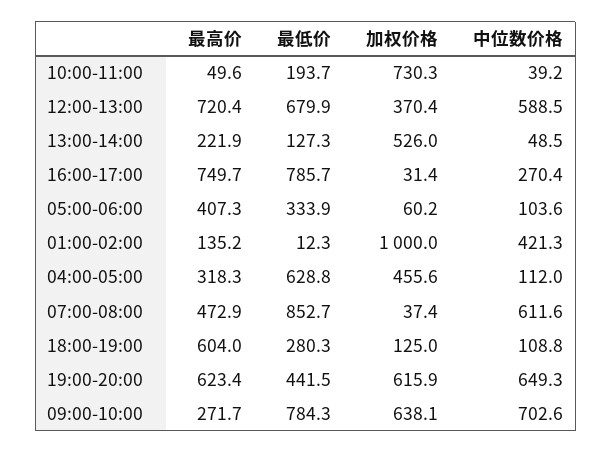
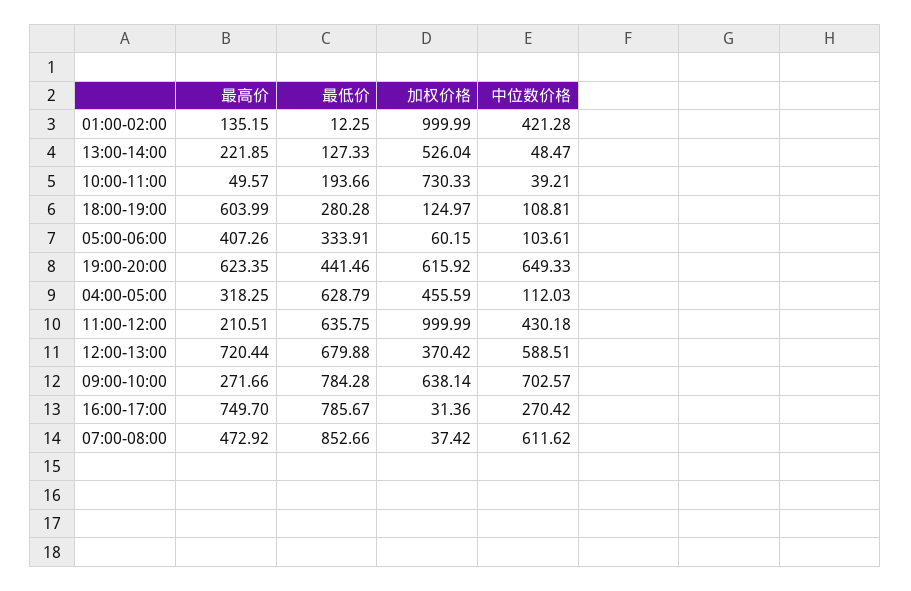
  {
    "最高价": {
      "10:00-11:00": 49.57,
      "12:00-13:00": 720.44,
      "13:00-14:00": 221.85,
      "16:00-17:00": 749.7,
      "05:00-06:00": 407.26,
      "01:00-02:00": 135.15,
      "04:00-05:00": 318.25,
      "07:00-08:00": 472.92,
      "18:00-19:00": 603.99,
      "19:00-20:00": 623.35,
-     "09:00-10:00": 271.66
+     "09:00-10:00": 271.66,
+     "11:00-12:00": 210.51
    },
    "最低价": {
      "10:00-11:00": 193.66,
      "12:00-13:00": 679.88,
      "13:00-14:00": 127.33,
      "16:00-17:00": 785.67,
      "05:00-06:00": 333.91,
      "01:00-02:00": 12.25,
      "04:00-05:00": 628.79,
      "07:00-08:00": 852.66,
      "18:00-19:00": 280.28,
      "19:00-20:00": 441.46,
-     "09:00-10:00": 784.28
+     "09:00-10:00": 784.28,
+     "11:00-12:00": 635.75
    },
    "加权价格": {
      "10:00-11:00": 730.33,
      "12:00-13:00": 370.42,
      "13:00-14:00": 526.04,
      "16:00-17:00": 31.36,
      "05:00-06:00": 60.15,
      "01:00-02:00": 999.99,
      "04:00-05:00": 455.59,
      "07:00-08:00": 37.42,
      "18:00-19:00": 124.97,
      "19:00-20:00": 615.92,
-     "09:00-10:00": 638.14
+     "09:00-10:00": 638.14,
+     "11:00-12:00": 999.99
    },
    "中位数价格": {
      "10:00-11:00": 39.21,
      "12:00-13:00": 588.51,
      "13:00-14:00": 48.47,
      "16:00-17:00": 270.42,
      "05:00-06:00": 103.61,
      "01:00-02:00": 421.28,
      "04:00-05:00": 112.03,
      "07:00-08:00": 611.62,
      "18:00-19:00": 108.81,
      "19:00-20:00": 649.33,
-     "09:00-10:00": 702.57
+     "09:00-10:00": 702.57,
+     "11:00-12:00": 430.18
    }
  }

